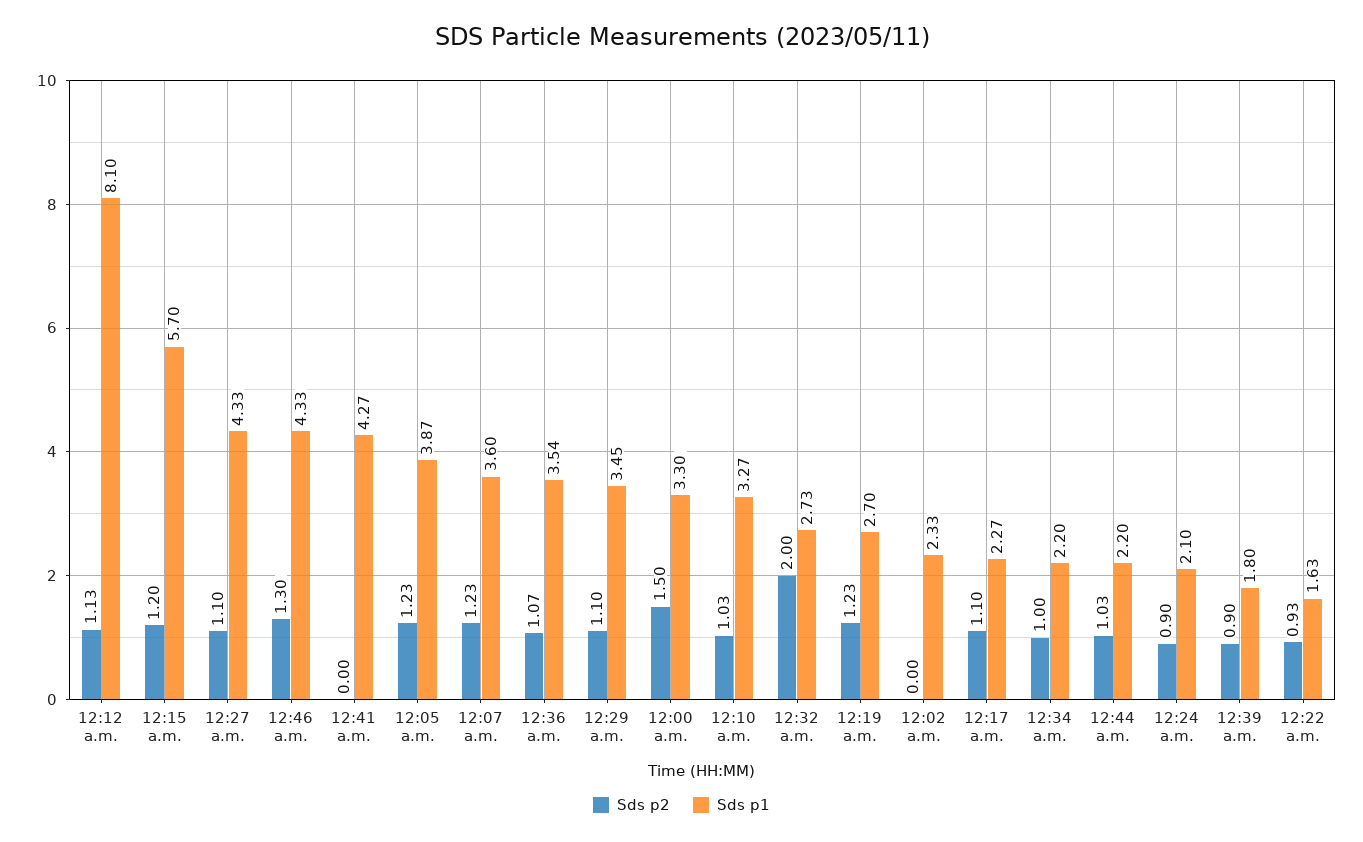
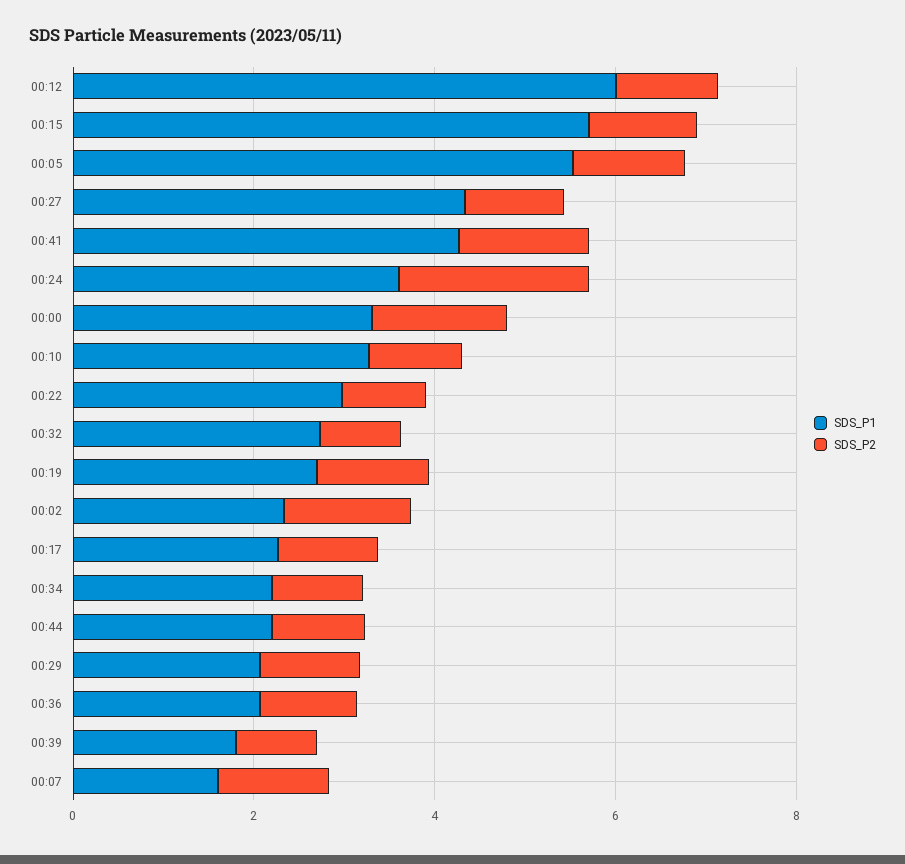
  {
    "Sds p2": {
      "12:12 a.m.": 1.13,
      "12:15 a.m.": 1.2,
      "12:27 a.m.": 1.1,
-     "12:46 a.m.": 1.3,
-     "12:41 a.m.": 0,
+     "12:41 a.m.": 1.5,
      "12:05 a.m.": 1.23,
      "12:07 a.m.": 1.23,
      "12:36 a.m.": 1.07,
      "12:29 a.m.": 1.1,
      "12:00 a.m.": 1.5,
      "12:10 a.m.": 1.03,
-     "12:32 a.m.": 2,
+     "12:32 a.m.": 1,
      "12:19 a.m.": 1.23,
-     "12:02 a.m.": 0,
+     "12:02 a.m.": 1.5,
      "12:17 a.m.": 1.1,
      "12:34 a.m.": 1,
      "12:44 a.m.": 1.03,
-     "12:24 a.m.": 0.9,
+     "12:24 a.m.": 2,
      "12:39 a.m.": 0.9,
      "12:22 a.m.": 0.93
    },
    "Sds p1": {
-     "12:12 a.m.": 8.1,
+     "12:12 a.m.": 6,
      "12:15 a.m.": 5.7,
      "12:27 a.m.": 4.33,
-     "12:46 a.m.": 4.33,
      "12:41 a.m.": 4.27,
-     "12:05 a.m.": 3.87,
+     "12:05 a.m.": 5.5,
-     "12:07 a.m.": 3.6,
+     "12:07 a.m.": 1.5,
-     "12:36 a.m.": 3.54,
+     "12:36 a.m.": 2,
-     "12:29 a.m.": 3.45,
+     "12:29 a.m.": 2,
      "12:00 a.m.": 3.3,
      "12:10 a.m.": 3.27,
      "12:32 a.m.": 2.73,
      "12:19 a.m.": 2.7,
      "12:02 a.m.": 2.33,
      "12:17 a.m.": 2.27,
      "12:34 a.m.": 2.2,
      "12:44 a.m.": 2.2,
-     "12:24 a.m.": 2.1,
+     "12:24 a.m.": 3.5,
      "12:39 a.m.": 1.8,
-     "12:22 a.m.": 1.63
+     "12:22 a.m.": 3
    }
  }

